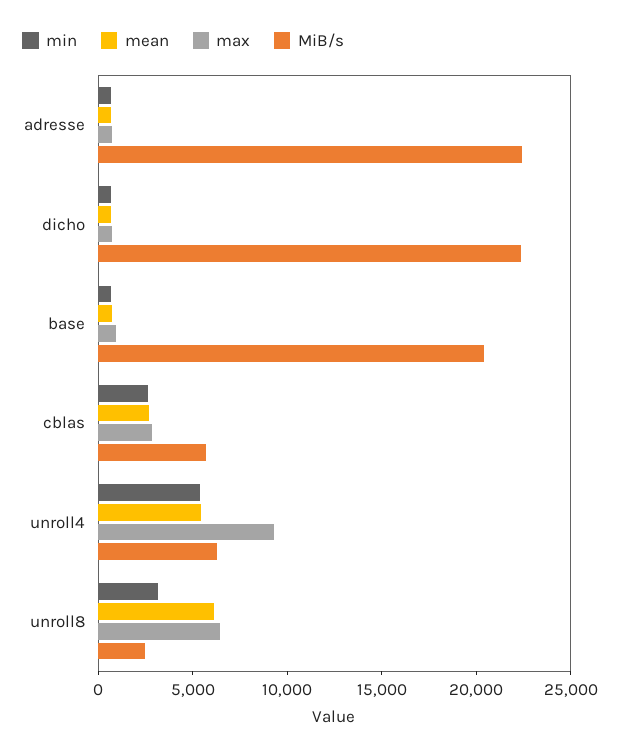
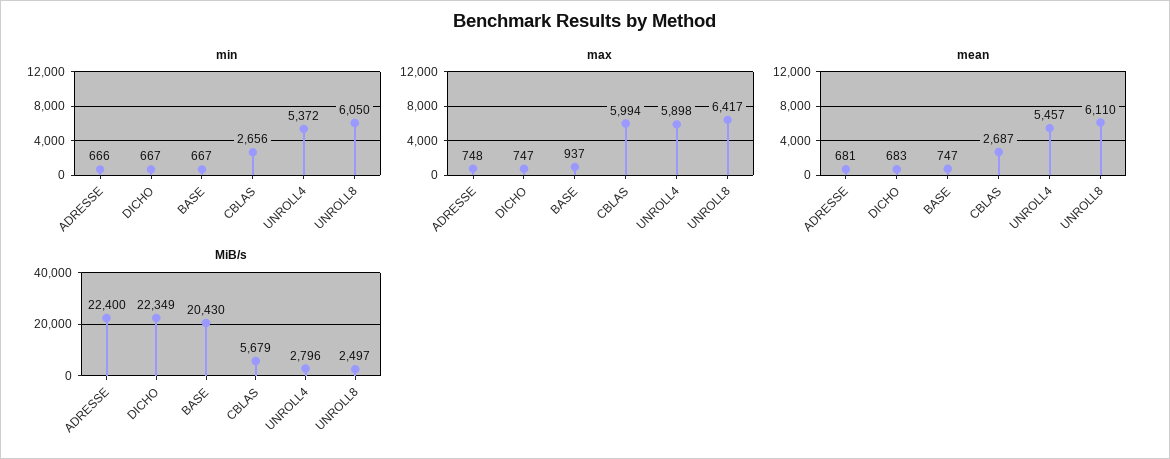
  {
    "min": {
      "adresse": 666,
      "dicho": 667,
      "base": 667,
      "cblas": 2656,
      "unroll4": 5372,
-     "unroll8": 3000
+     "unroll8": 6050
    },
    "mean": {
      "adresse": 681,
      "dicho": 683,
      "base": 747,
      "cblas": 2687,
      "unroll4": 5457,
      "unroll8": 6110
    },
    "max": {
      "adresse": 748,
      "dicho": 747,
      "base": 937,
-     "cblas": 3000,
+     "cblas": 5994,
-     "unroll4": 9000,
+     "unroll4": 5898,
      "unroll8": 6417
    },
    "MiB/s": {
      "adresse": 22400,
      "dicho": 22349,
      "base": 20430,
      "cblas": 5679,
-     "unroll4": 6000,
+     "unroll4": 2796,
      "unroll8": 2497
    }
  }

